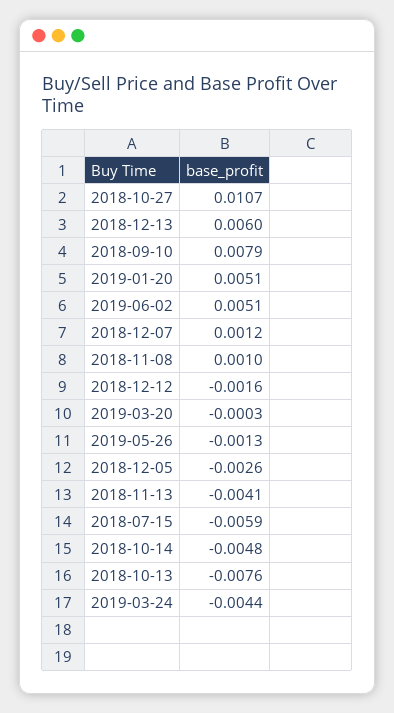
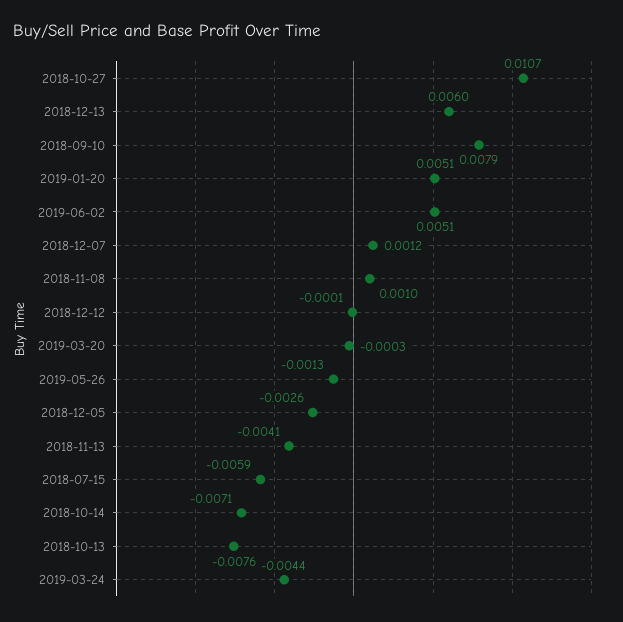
  {
    "2018-10-27": 0.0107,
    "2018-12-13": 0.006,
    "2018-09-10": 0.0079,
    "2019-01-20": 0.0051,
    "2019-06-02": 0.0051,
    "2018-12-07": 0.0012,
    "2018-11-08": 0.001,
-   "2018-12-12": -0.0016,
+   "2018-12-12": -0.0001,
    "2019-03-20": -0.0003,
    "2019-05-26": -0.0013,
    "2018-12-05": -0.0026,
    "2018-11-13": -0.0041,
    "2018-07-15": -0.0059,
-   "2018-10-14": -0.0048,
+   "2018-10-14": -0.0071,
    "2018-10-13": -0.0076,
    "2019-03-24": -0.0044
  }

